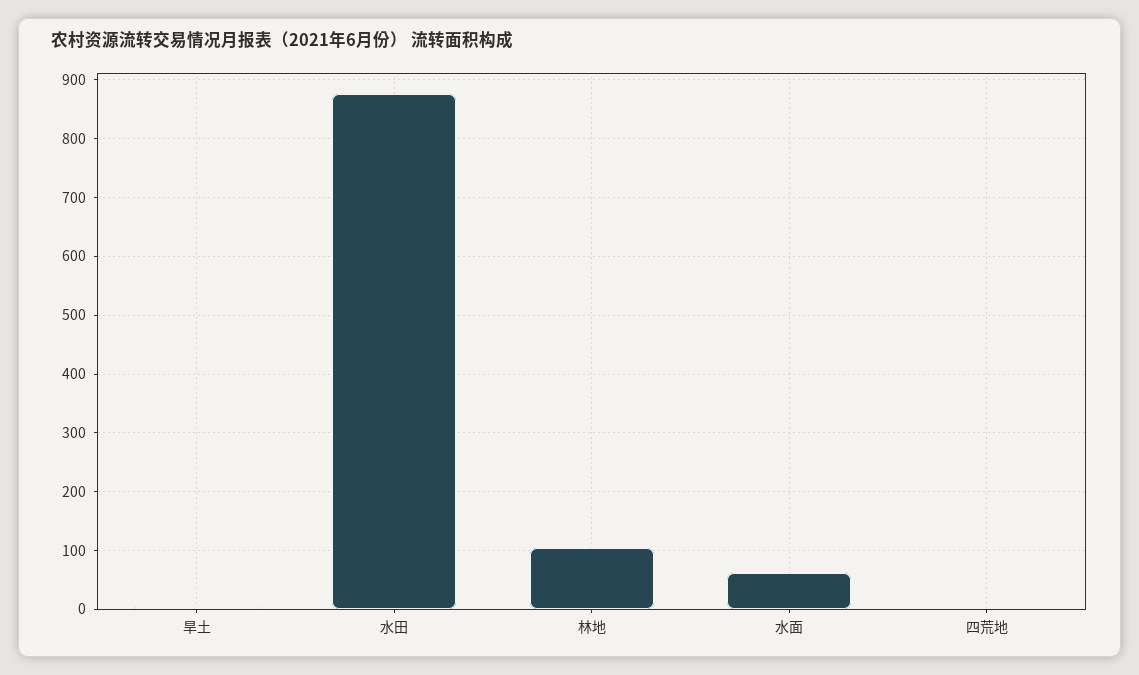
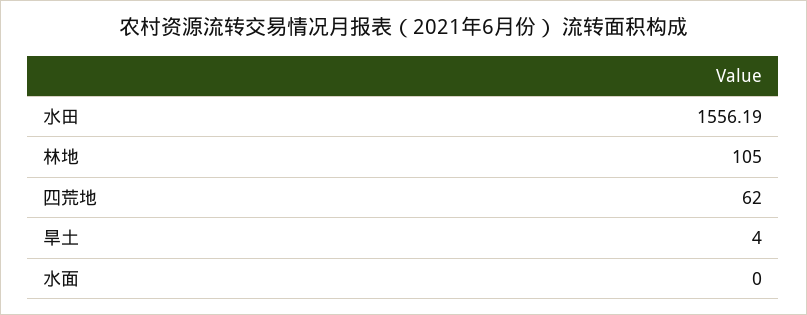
  {
    "旱土": 4,
-   "水田": 880,
+   "水田": 1556.19,
    "林地": 105,
-   "水面": 60,
+   "水面": 0,
-   "四荒地": 0
+   "四荒地": 62
  }

